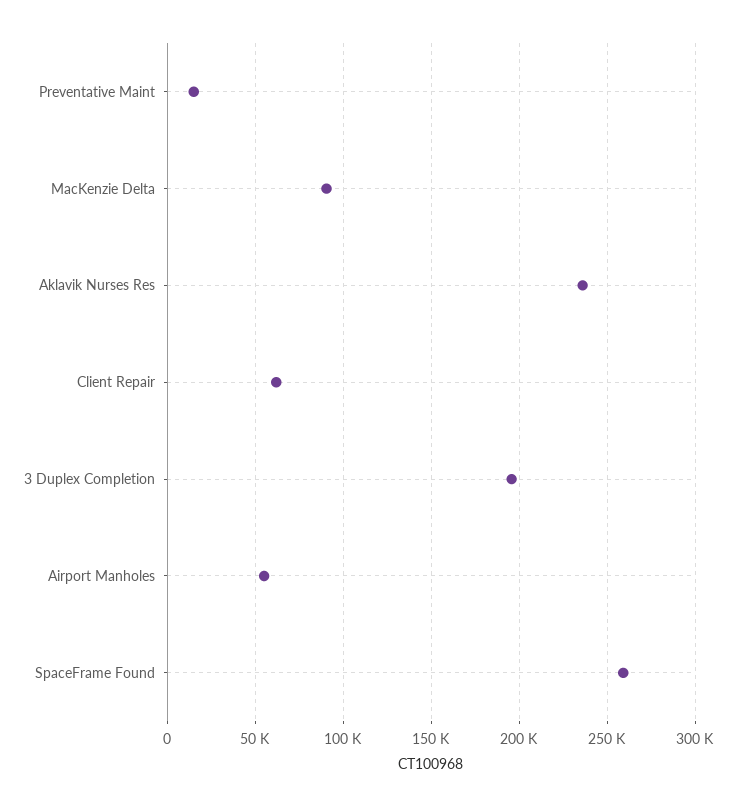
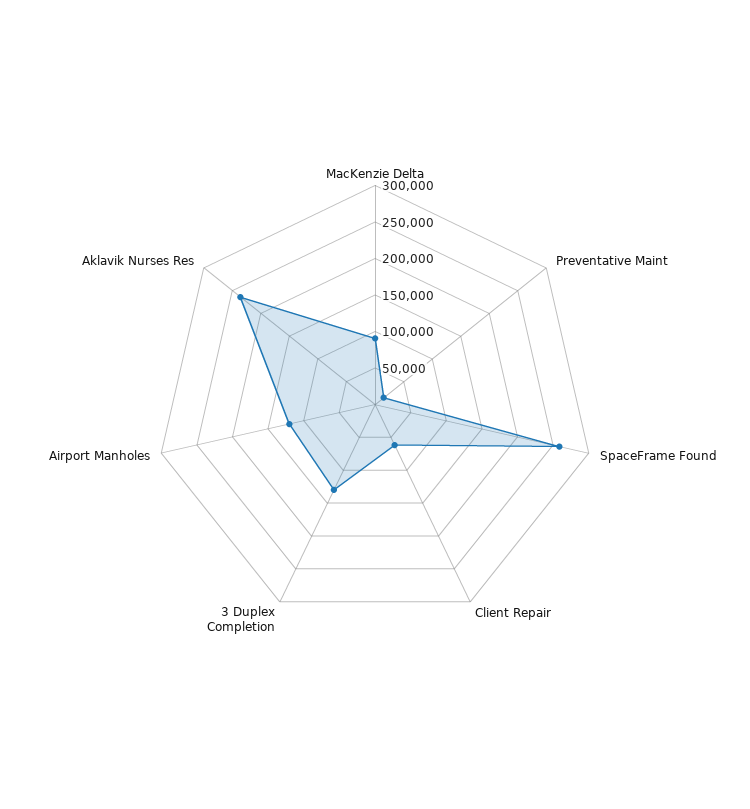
  {
    "Preventative Maint": 15000,
    "MacKenzie Delta": 90000,
    "Aklavik Nurses Res": 235000,
    "Client Repair": 60000,
-   "3 Duplex Completion": 195000,
+   "3 Duplex Completion": 125000,
-   "Airport Manholes": 55000,
+   "Airport Manholes": 125000,
    "SpaceFrame Found": 260000
  }

